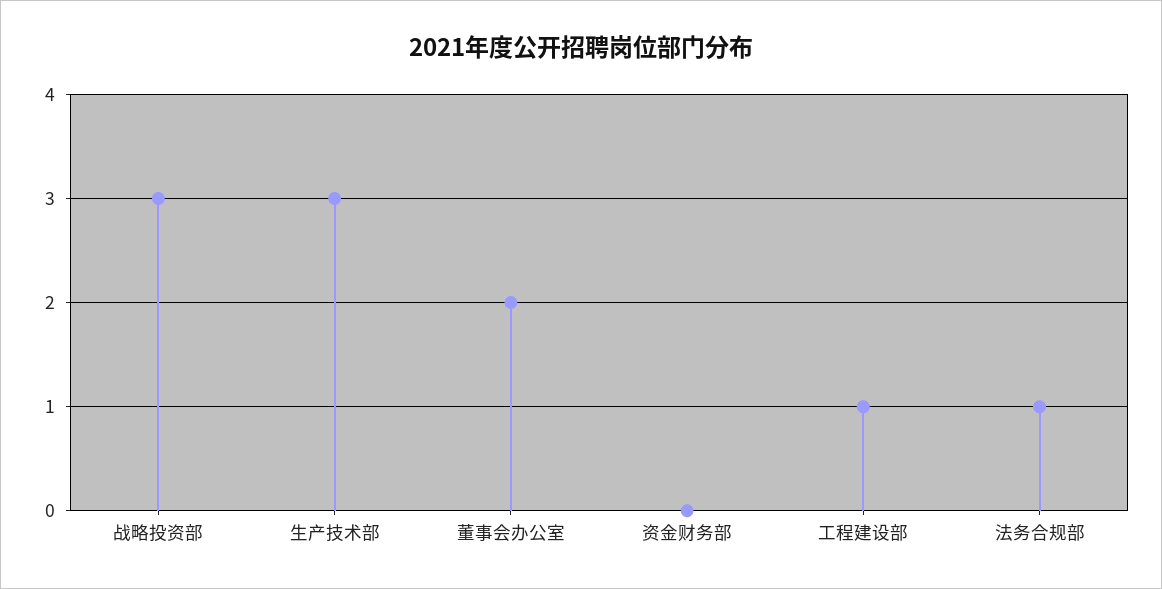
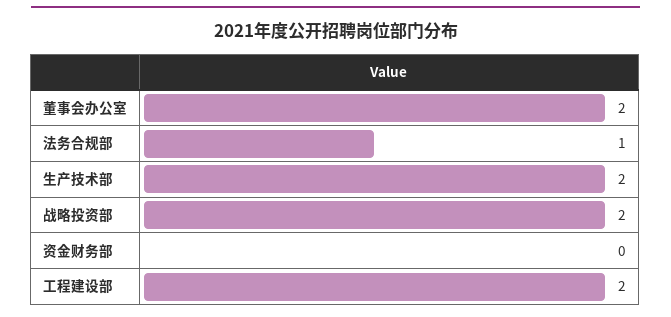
  {
-   "战略投资部": 3,
+   "战略投资部": 2,
-   "生产技术部": 3,
+   "生产技术部": 2,
    "董事会办公室": 2,
    "资金财务部": 0,
-   "工程建设部": 1,
+   "工程建设部": 2,
    "法务合规部": 1
  }

